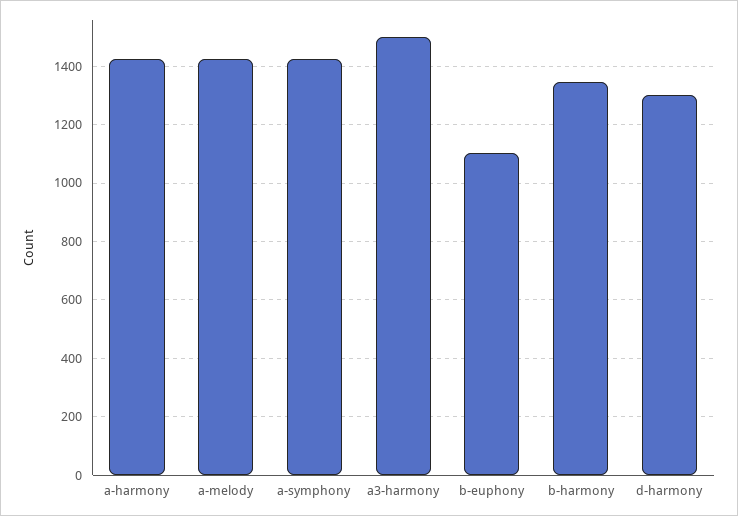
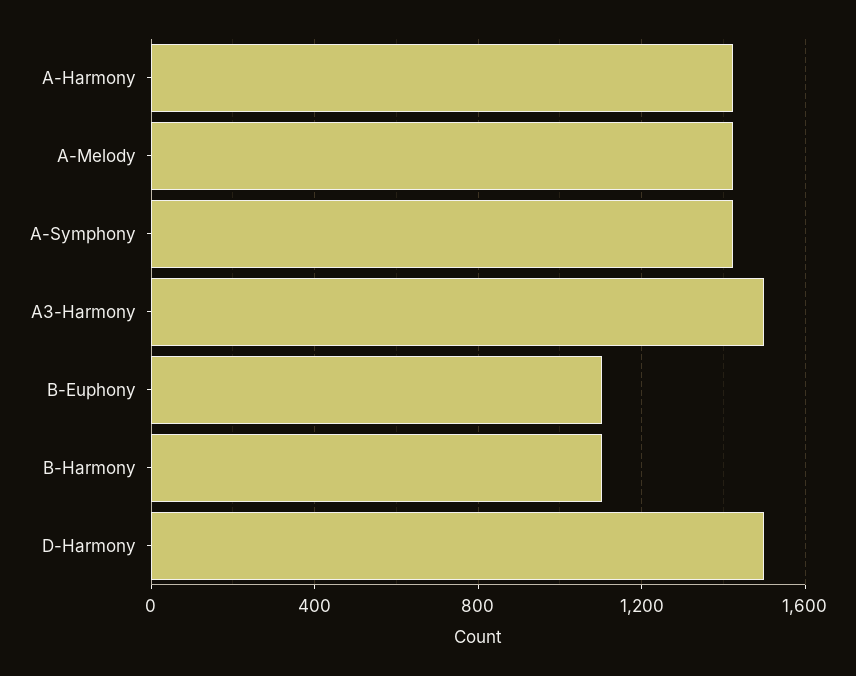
  {
    "a-harmony": 1425,
    "a-melody": 1425,
    "a-symphony": 1425,
    "a3-harmony": 1500,
    "b-euphony": 1100,
-   "b-harmony": 1350,
+   "b-harmony": 1100,
-   "d-harmony": 1300
+   "d-harmony": 1500
  }

